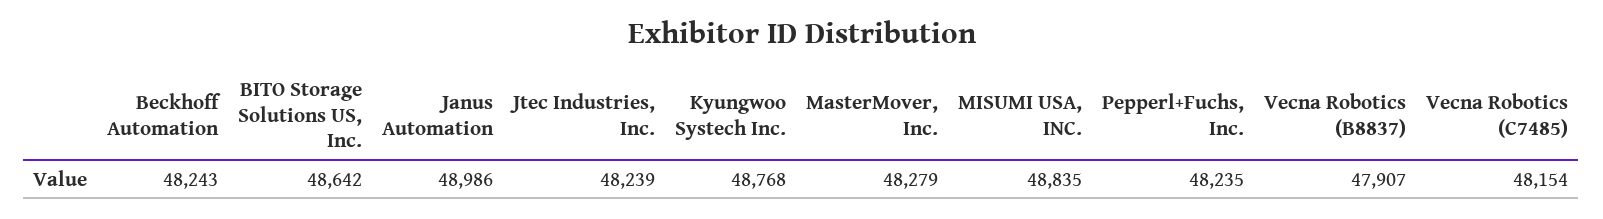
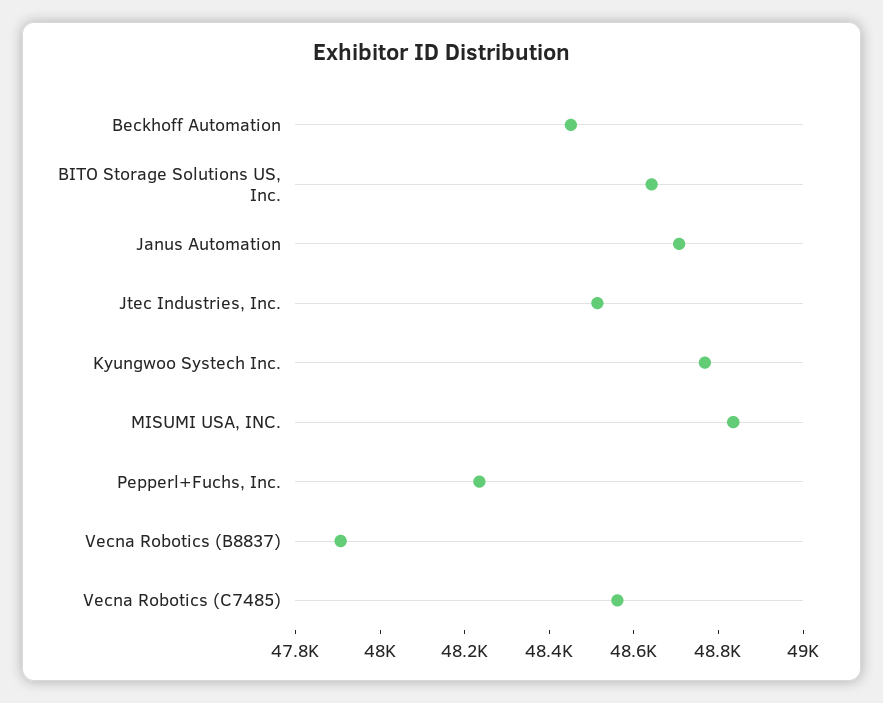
  {
-   "Beckhoff Automation": 48243,
+   "Beckhoff Automation": 48450,
    "BITO Storage Solutions US, Inc.": 48642,
-   "Janus Automation": 48986,
+   "Janus Automation": 48700,
-   "Jtec Industries, Inc.": 48239,
+   "Jtec Industries, Inc.": 48500,
    "Kyungwoo Systech Inc.": 48768,
-   "MasterMover, Inc.": 48279,
    "MISUMI USA, INC.": 48835,
    "Pepperl+Fuchs, Inc.": 48235,
    "Vecna Robotics (B8837)": 47907,
-   "Vecna Robotics (C7485)": 48154
+   "Vecna Robotics (C7485)": 48550
  }

